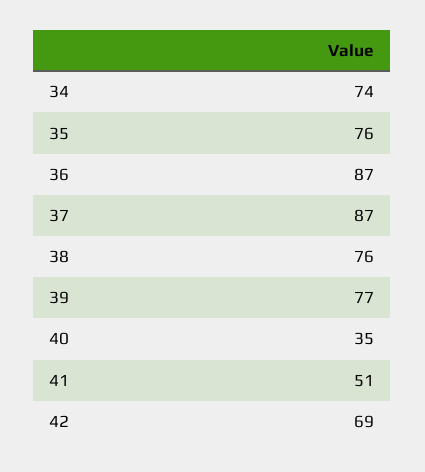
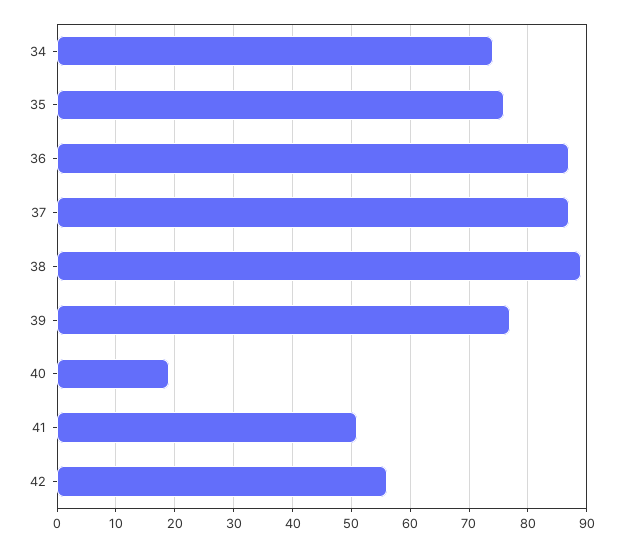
  {
    "34": 74,
    "35": 76,
    "36": 87,
    "37": 87,
-   "38": 76,
+   "38": 90,
    "39": 77,
-   "40": 35,
+   "40": 20,
    "41": 51,
-   "42": 69
+   "42": 55
  }

